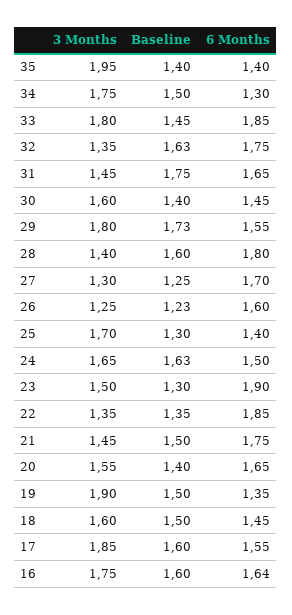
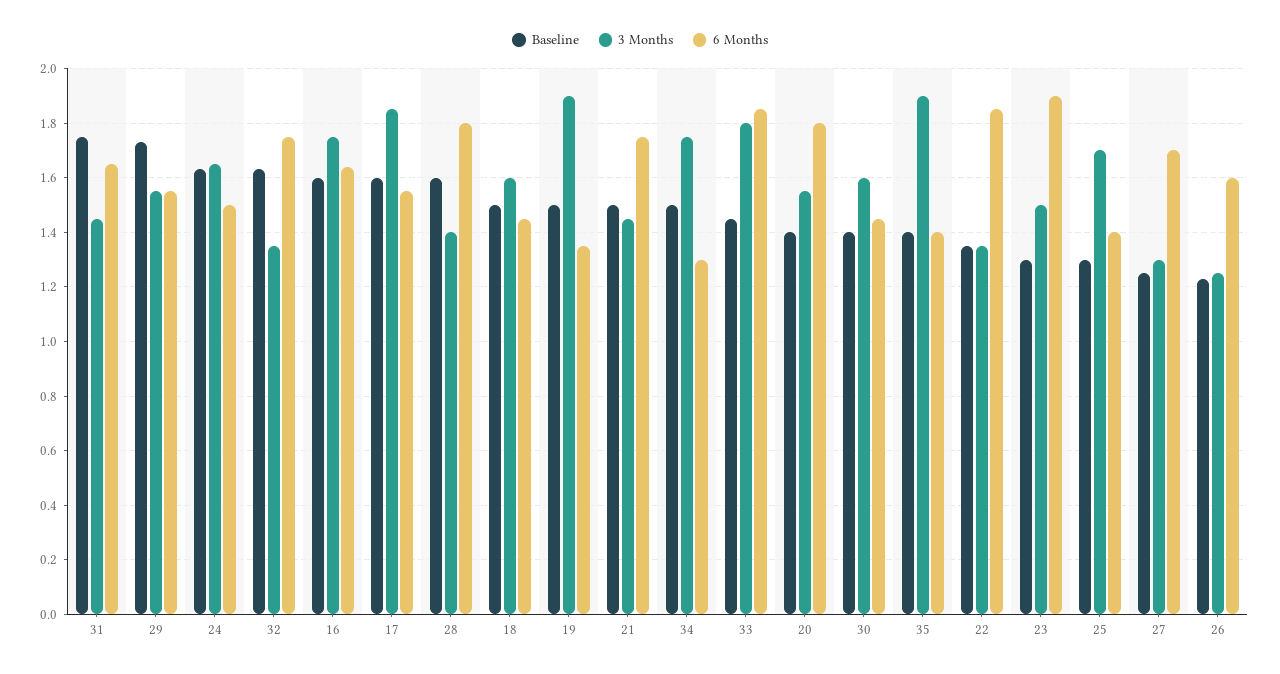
  {
    "3 Months": {
-     "35": 1.95,
+     "35": 1.9,
      "34": 1.75,
      "33": 1.8,
      "32": 1.35,
      "31": 1.45,
      "30": 1.6,
-     "29": 1.8,
+     "29": 1.55,
      "28": 1.4,
      "27": 1.3,
      "26": 1.25,
      "25": 1.7,
      "24": 1.65,
      "23": 1.5,
      "22": 1.35,
      "21": 1.45,
      "20": 1.55,
      "19": 1.9,
      "18": 1.6,
      "17": 1.85,
      "16": 1.75
    },
    "Baseline": {
      "35": 1.4,
      "34": 1.5,
      "33": 1.45,
      "32": 1.63,
      "31": 1.75,
      "30": 1.4,
      "29": 1.73,
      "28": 1.6,
      "27": 1.25,
      "26": 1.23,
      "25": 1.3,
      "24": 1.63,
      "23": 1.3,
      "22": 1.35,
      "21": 1.5,
      "20": 1.4,
      "19": 1.5,
      "18": 1.5,
      "17": 1.6,
      "16": 1.6
    },
    "6 Months": {
      "35": 1.4,
      "34": 1.3,
      "33": 1.85,
      "32": 1.75,
      "31": 1.65,
      "30": 1.45,
      "29": 1.55,
      "28": 1.8,
      "27": 1.7,
      "26": 1.6,
      "25": 1.4,
      "24": 1.5,
      "23": 1.9,
      "22": 1.85,
      "21": 1.75,
-     "20": 1.65,
+     "20": 1.8,
      "19": 1.35,
      "18": 1.45,
      "17": 1.55,
      "16": 1.64
    }
  }

